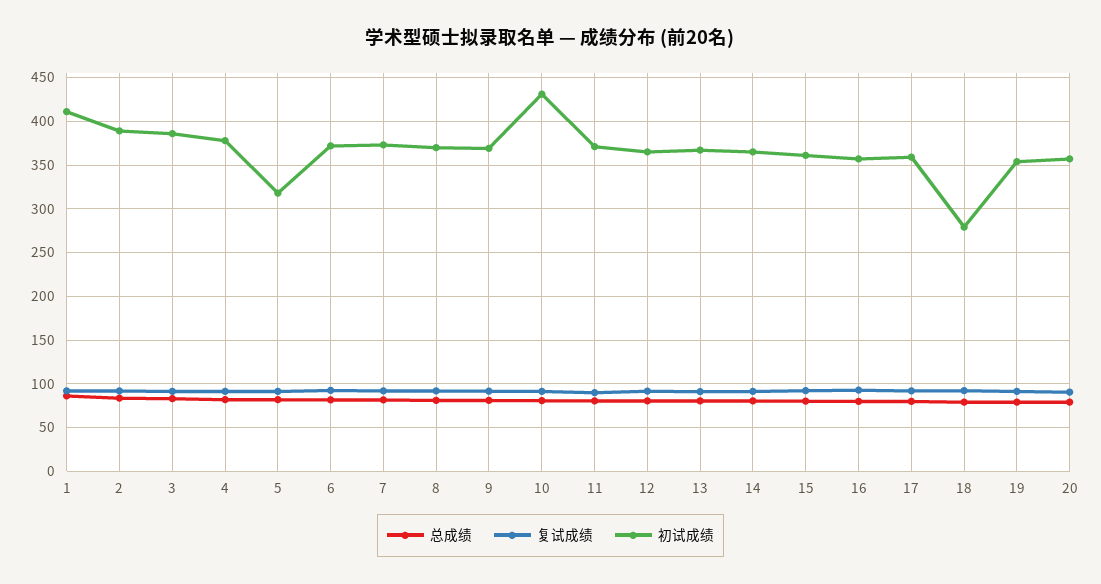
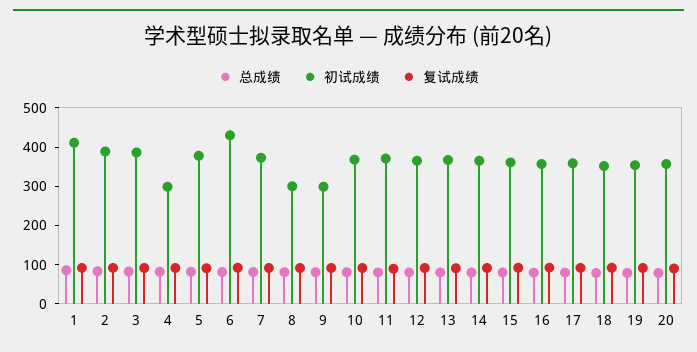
  {
    "总成绩": {
      "1": 90,
      "2": 80,
      "3": 80,
      "4": 80,
      "5": 80,
      "6": 80,
      "7": 80,
      "8": 80,
      "9": 80,
      "10": 80,
      "11": 80,
      "12": 80,
      "13": 80,
      "14": 80,
      "15": 80,
      "16": 80,
      "17": 80,
      "18": 80,
      "19": 80,
      "20": 80
    },
    "复试成绩": {
      "1": 90,
      "2": 90,
      "3": 90,
      "4": 90,
      "5": 90,
      "6": 90,
      "7": 90,
      "8": 90,
      "9": 90,
      "10": 90,
      "11": 90,
      "12": 90,
      "13": 90,
      "14": 90,
      "15": 90,
      "16": 90,
      "17": 90,
      "18": 90,
      "19": 90,
      "20": 90
    },
    "初试成绩": {
      "1": 410,
      "2": 390,
      "3": 390,
-     "4": 380,
+     "4": 300,
-     "5": 320,
+     "5": 375,
-     "6": 370,
+     "6": 425,
      "7": 370,
-     "8": 370,
+     "8": 300,
-     "9": 370,
+     "9": 300,
-     "10": 430,
+     "10": 375,
      "11": 370,
      "12": 370,
      "13": 370,
      "14": 370,
      "15": 360,
      "16": 360,
      "17": 360,
-     "18": 280,
+     "18": 350,
      "19": 350,
      "20": 360
    }
  }

